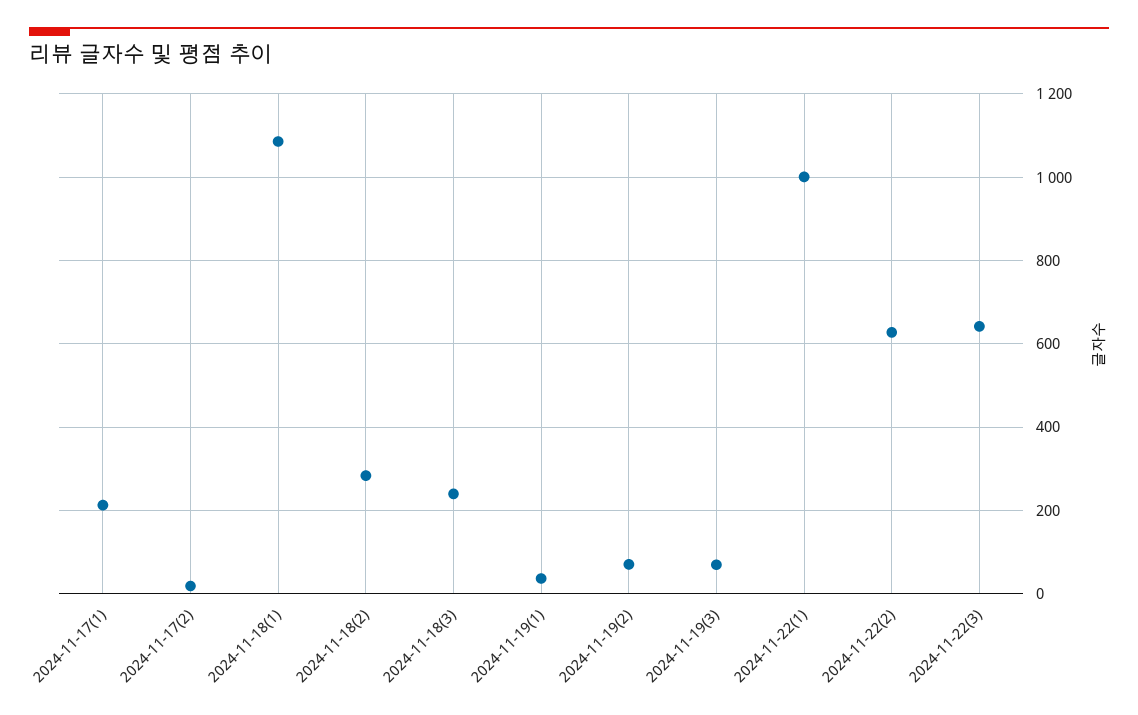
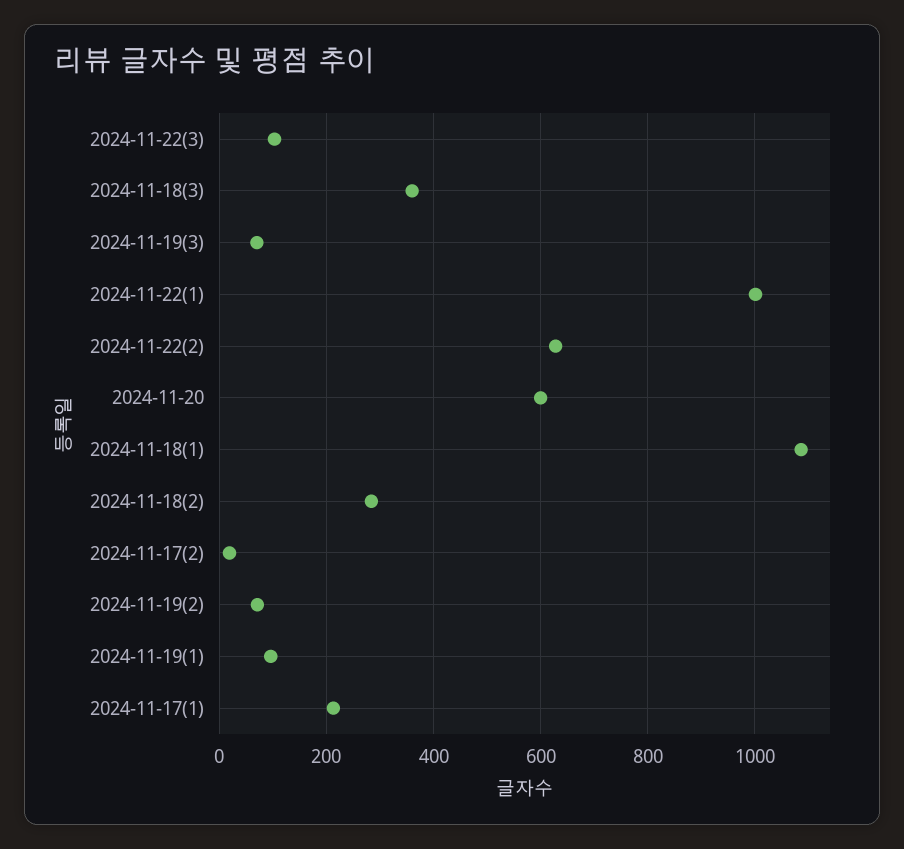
  {
    "2024-11-17(1)": 220,
    "2024-11-17(2)": 20,
    "2024-11-18(1)": 1080,
    "2024-11-18(2)": 280,
-   "2024-11-18(3)": 240,
+   "2024-11-18(3)": 360,
-   "2024-11-19(1)": 40,
+   "2024-11-19(1)": 100,
    "2024-11-19(2)": 80,
    "2024-11-19(3)": 80,
    "2024-11-22(1)": 1000,
    "2024-11-22(2)": 620,
-   "2024-11-22(3)": 640
+   "2024-11-22(3)": 100,
+   "2024-11-20": 600
  }

